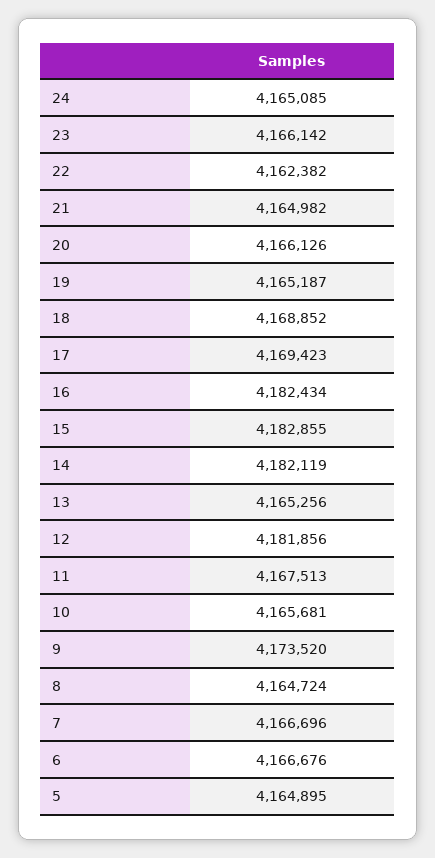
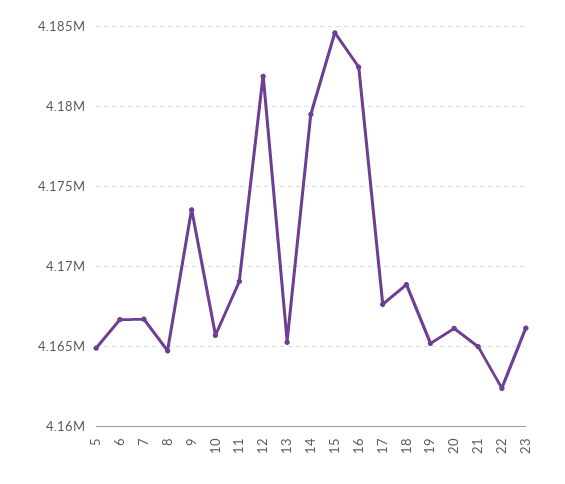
  {
-   "24": 4165085,
    "23": 4166142,
    "22": 4162382,
    "21": 4164982,
    "20": 4166126,
    "19": 4165187,
    "18": 4168852,
-   "17": 4169423,
+   "17": 4167500,
    "16": 4182434,
-   "15": 4182855,
+   "15": 4184500,
-   "14": 4182119,
+   "14": 4179500,
    "13": 4165256,
    "12": 4181856,
-   "11": 4167513,
+   "11": 4169000,
    "10": 4165681,
    "9": 4173520,
    "8": 4164724,
    "7": 4166696,
    "6": 4166676,
    "5": 4164895
  }

